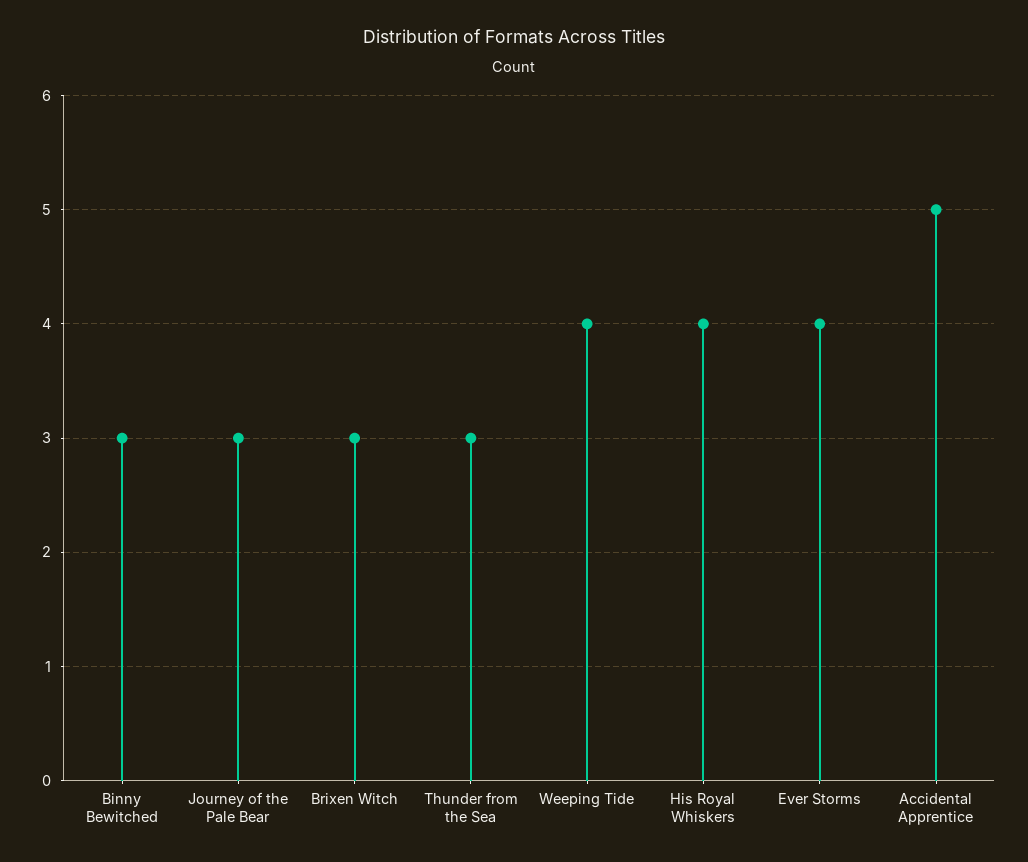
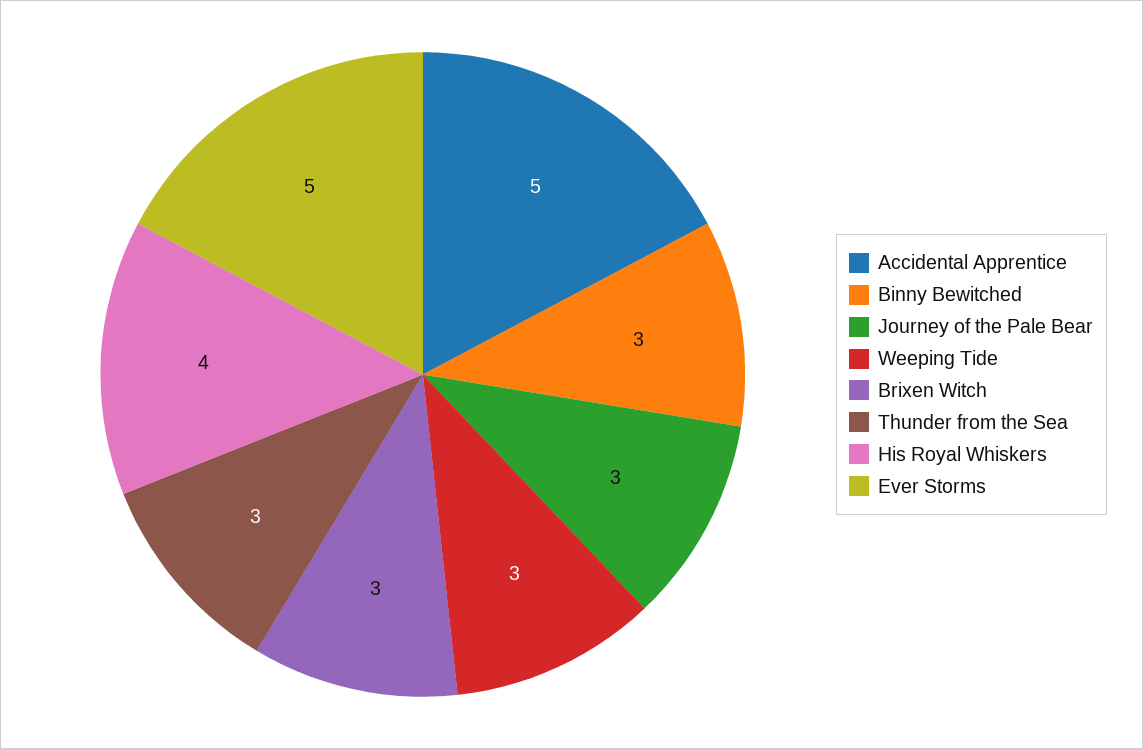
  {
    "Binny Bewitched": 3,
    "Journey of the Pale Bear": 3,
    "Brixen Witch": 3,
    "Thunder from the Sea": 3,
-   "Weeping Tide": 4,
+   "Weeping Tide": 3,
    "His Royal Whiskers": 4,
-   "Ever Storms": 4,
+   "Ever Storms": 5,
    "Accidental Apprentice": 5
  }

